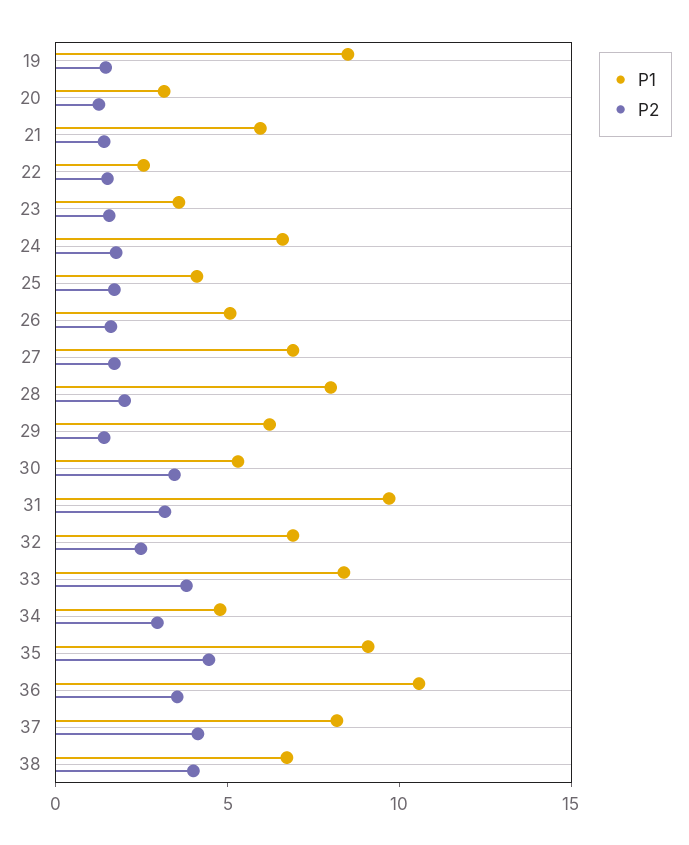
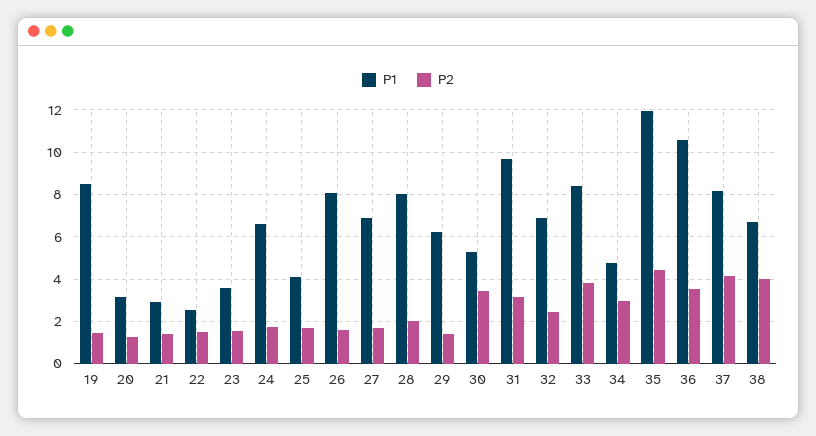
  {
    "P1": {
      "19": 8.5,
      "20": 3,
-     "21": 6,
+     "21": 3,
      "22": 2.5,
      "23": 3.5,
      "24": 6.5,
      "25": 4,
-     "26": 5,
+     "26": 8,
      "27": 7,
      "28": 8,
      "29": 6,
      "30": 5.5,
      "31": 9.5,
      "32": 7,
      "33": 8.5,
      "34": 5,
-     "35": 9,
+     "35": 12,
      "36": 10.5,
      "37": 8,
      "38": 6.5
    },
    "P2": {
      "19": 1.5,
      "20": 1.5,
      "21": 1.5,
      "22": 1.5,
      "23": 1.5,
      "24": 2,
      "25": 1.5,
      "26": 1.5,
      "27": 1.5,
      "28": 2,
      "29": 1.5,
      "30": 3.5,
      "31": 3,
      "32": 2.5,
      "33": 4,
      "34": 3,
      "35": 4.5,
      "36": 3.5,
      "37": 4,
      "38": 4
    }
  }

